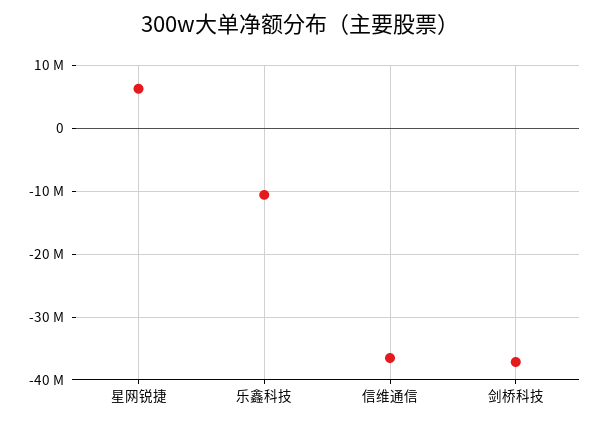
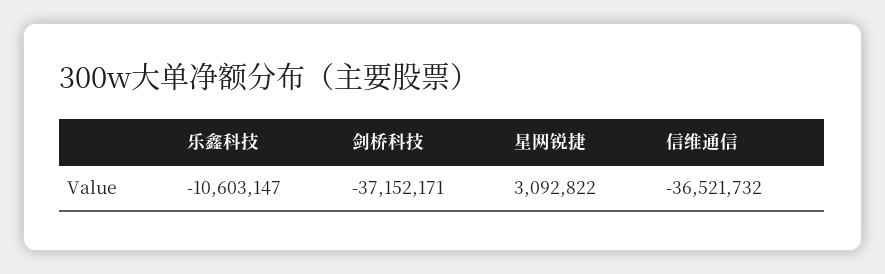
  {
-   "星网锐捷": 6000000,
+   "星网锐捷": 3092822,
    "乐鑫科技": -10603147,
    "信维通信": -36521732,
    "剑桥科技": -37152171
  }

